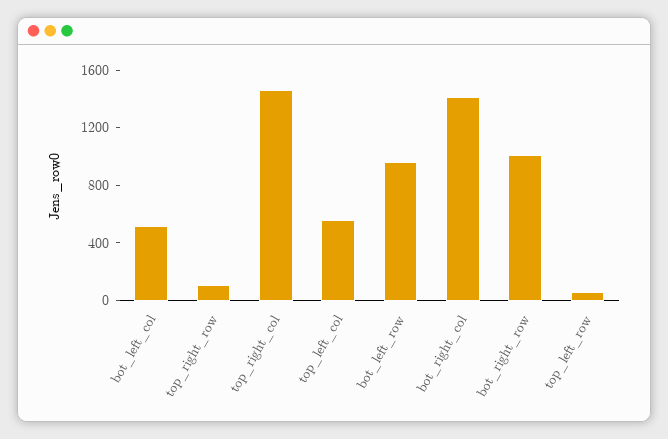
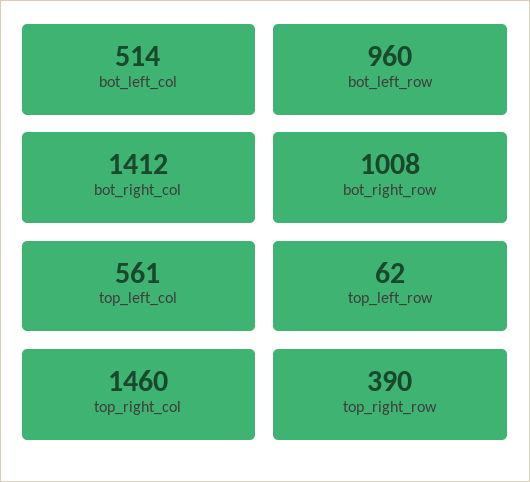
  {
    "bot_left_col": 514,
-   "top_right_row": 100,
+   "top_right_row": 390,
    "top_right_col": 1460,
    "top_left_col": 561,
    "bot_left_row": 960,
    "bot_right_col": 1412,
    "bot_right_row": 1008,
    "top_left_row": 62
  }

